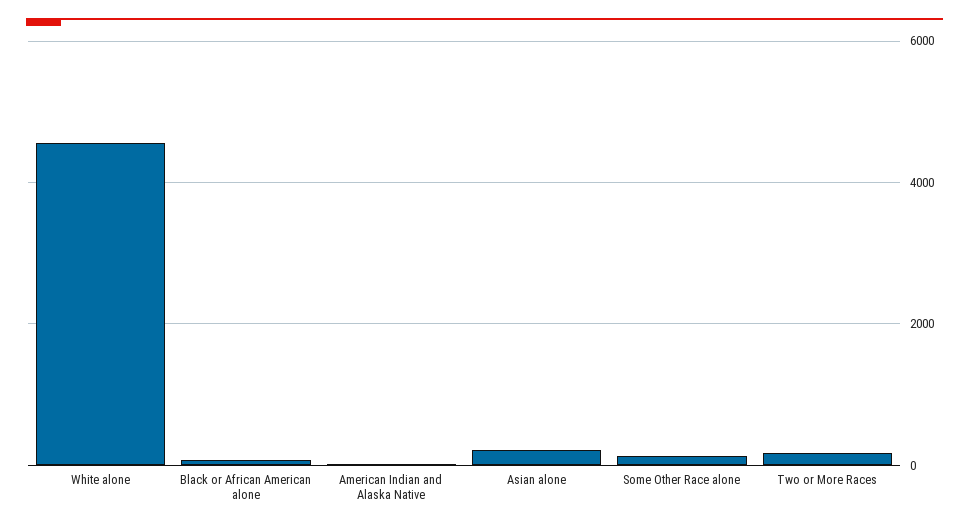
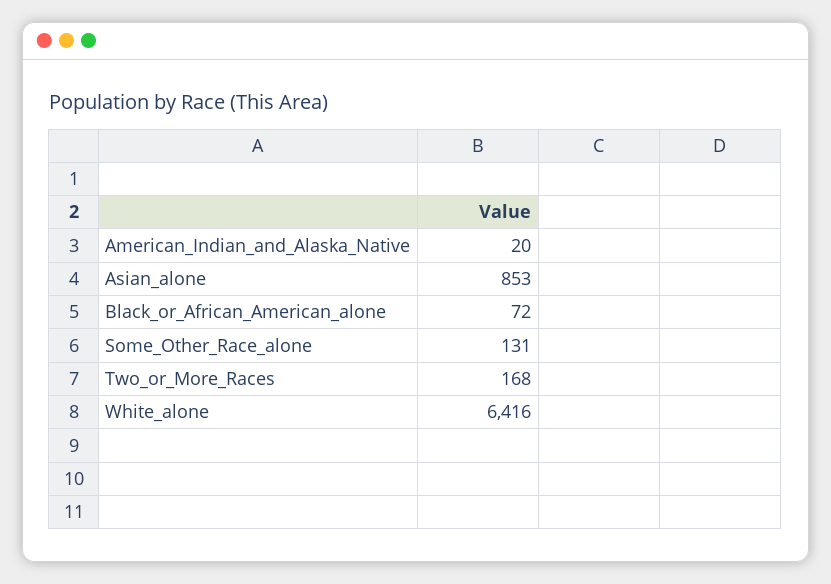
  {
-   "White alone": 4600,
+   "White alone": 6416,
    "Black or African American alone": 72,
    "American Indian and Alaska Native": 20,
-   "Asian alone": 200,
+   "Asian alone": 853,
    "Some Other Race alone": 131,
    "Two or More Races": 168
  }

